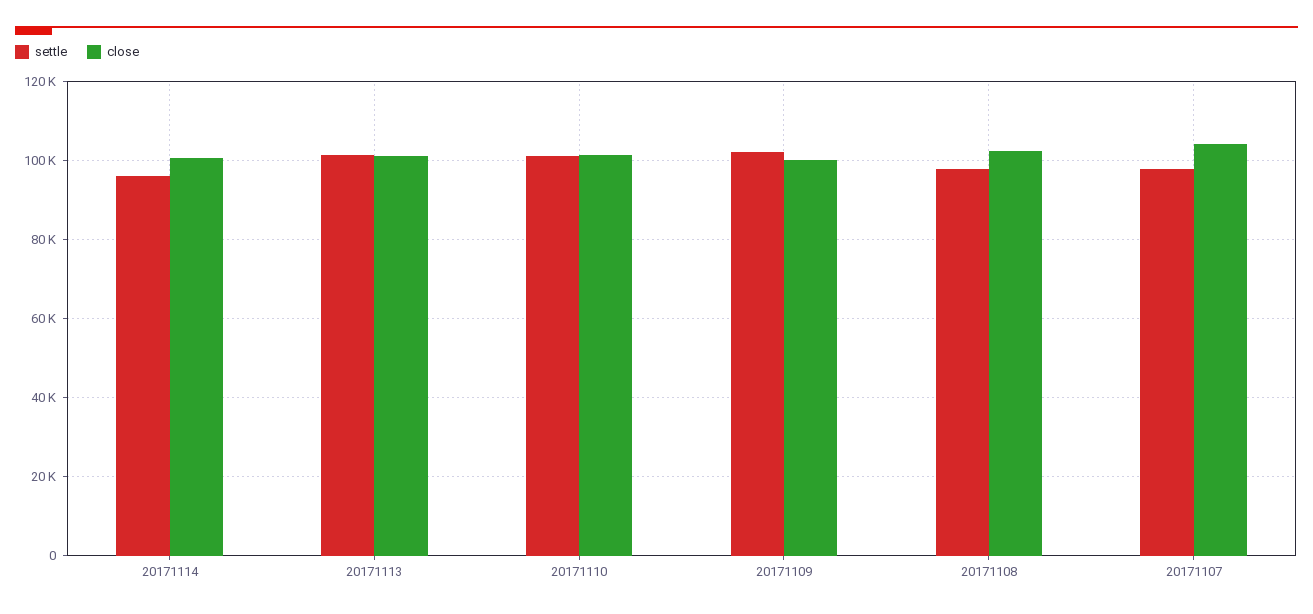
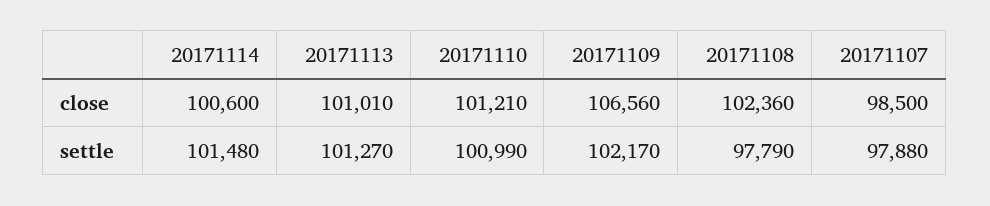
  {
    "settle": {
-     "20171114": 96000,
+     "20171114": 101480,
      "20171113": 101270,
      "20171110": 100990,
      "20171109": 102170,
      "20171108": 97790,
      "20171107": 97880
    },
    "close": {
      "20171114": 100600,
      "20171113": 101010,
      "20171110": 101210,
-     "20171109": 100000,
+     "20171109": 106560,
      "20171108": 102360,
-     "20171107": 104000
+     "20171107": 98500
    }
  }

